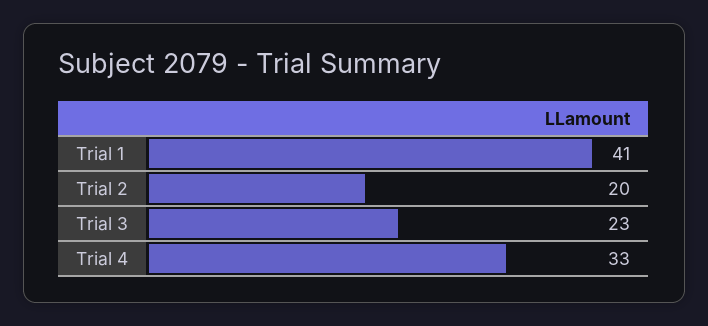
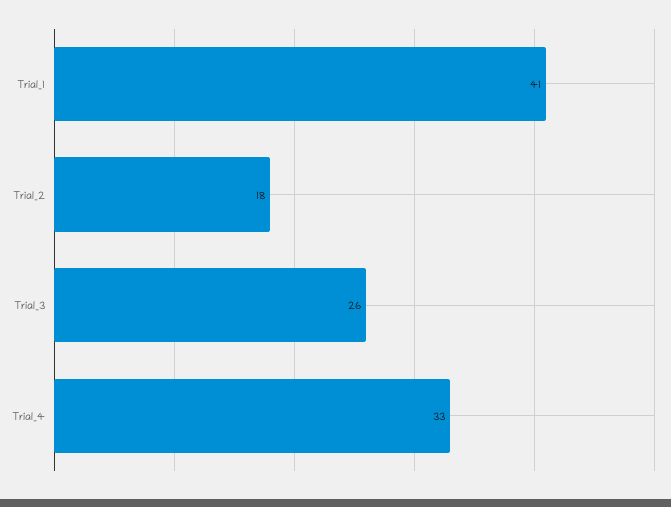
  {
    "Trial 1": 41,
-   "Trial 2": 20,
+   "Trial 2": 18,
-   "Trial 3": 23,
+   "Trial 3": 26,
    "Trial 4": 33
  }

